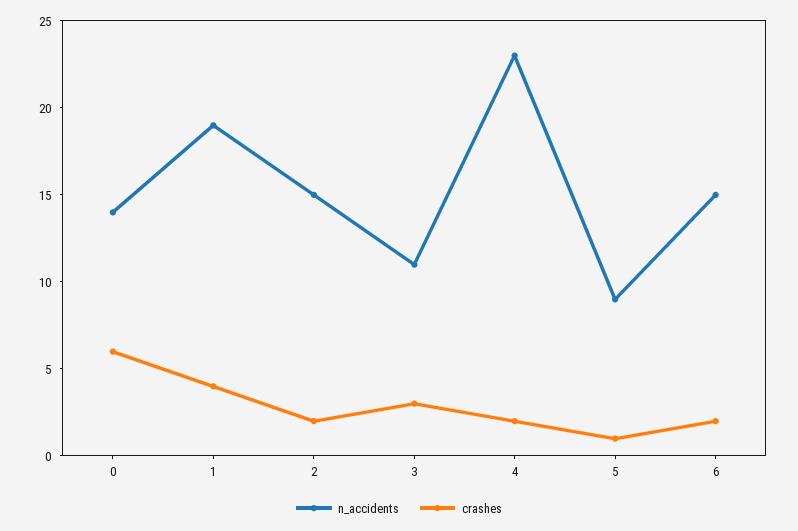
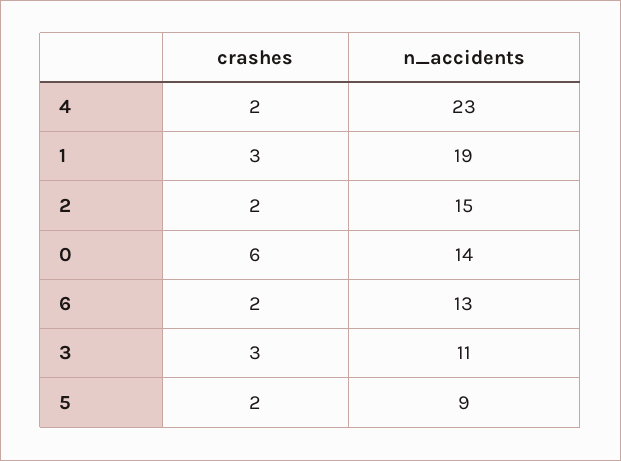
  {
    "n_accidents": {
      "0": 14,
      "1": 19,
      "2": 15,
      "3": 11,
      "4": 23,
      "5": 9,
-     "6": 15
+     "6": 13
    },
    "crashes": {
      "0": 6,
-     "1": 4,
+     "1": 3,
      "2": 2,
      "3": 3,
      "4": 2,
-     "5": 1,
+     "5": 2,
      "6": 2
    }
  }

